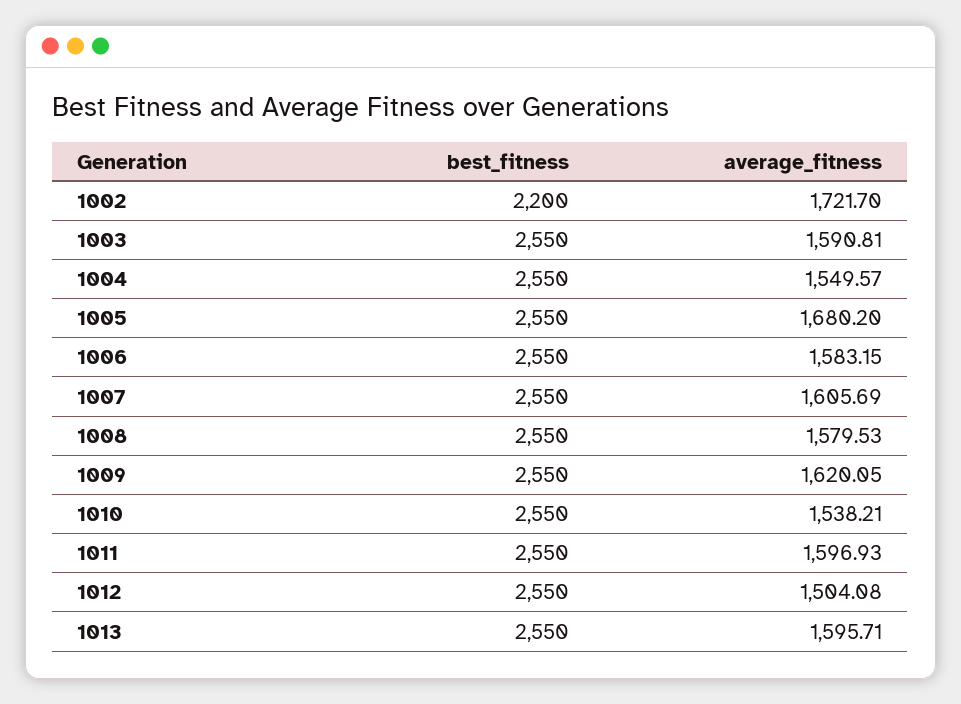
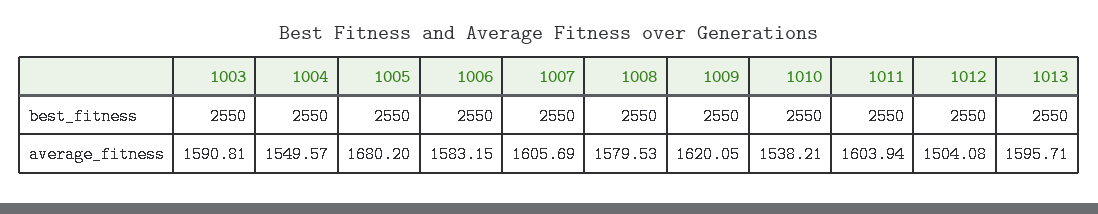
  {
    "best_fitness": {
-     "1002": 2200,
      "1003": 2550,
      "1004": 2550,
      "1005": 2550,
      "1006": 2550,
      "1007": 2550,
      "1008": 2550,
      "1009": 2550,
      "1010": 2550,
      "1011": 2550,
      "1012": 2550,
      "1013": 2550
    },
    "average_fitness": {
-     "1002": 1721.7,
      "1003": 1590.81,
      "1004": 1549.57,
      "1005": 1680.2,
      "1006": 1583.15,
      "1007": 1605.69,
      "1008": 1579.53,
      "1009": 1620.05,
      "1010": 1538.21,
-     "1011": 1596.93,
+     "1011": 1603.94,
      "1012": 1504.08,
      "1013": 1595.71
    }
  }

